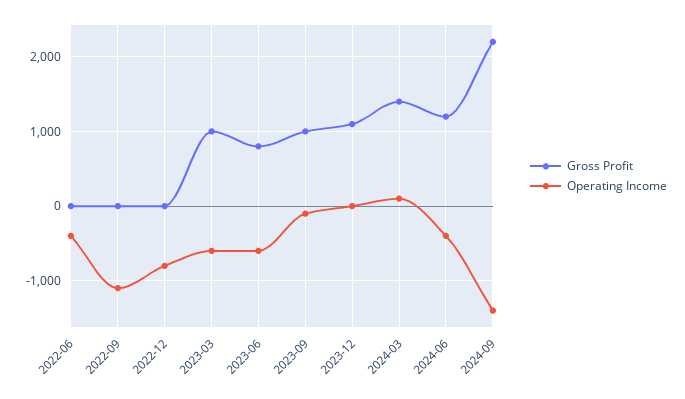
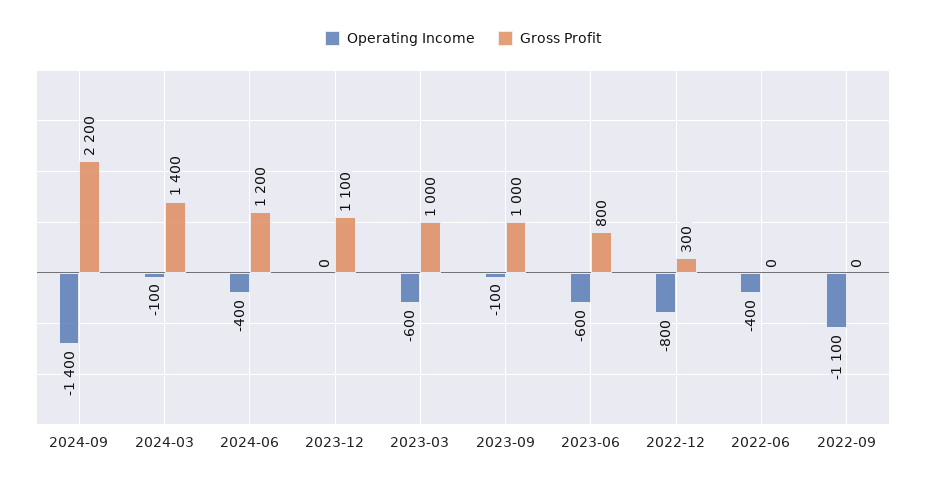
  {
    "Gross Profit": {
      "2022-06": 0,
      "2022-09": 0,
-     "2022-12": 0,
+     "2022-12": 300,
      "2023-03": 1000,
      "2023-06": 800,
      "2023-09": 1000,
      "2023-12": 1100,
      "2024-03": 1400,
      "2024-06": 1200,
      "2024-09": 2200
    },
    "Operating Income": {
      "2022-06": -400,
      "2022-09": -1100,
      "2022-12": -800,
      "2023-03": -600,
      "2023-06": -600,
      "2023-09": -100,
      "2023-12": 0,
-     "2024-03": 100,
+     "2024-03": -100,
      "2024-06": -400,
      "2024-09": -1400
    }
  }

